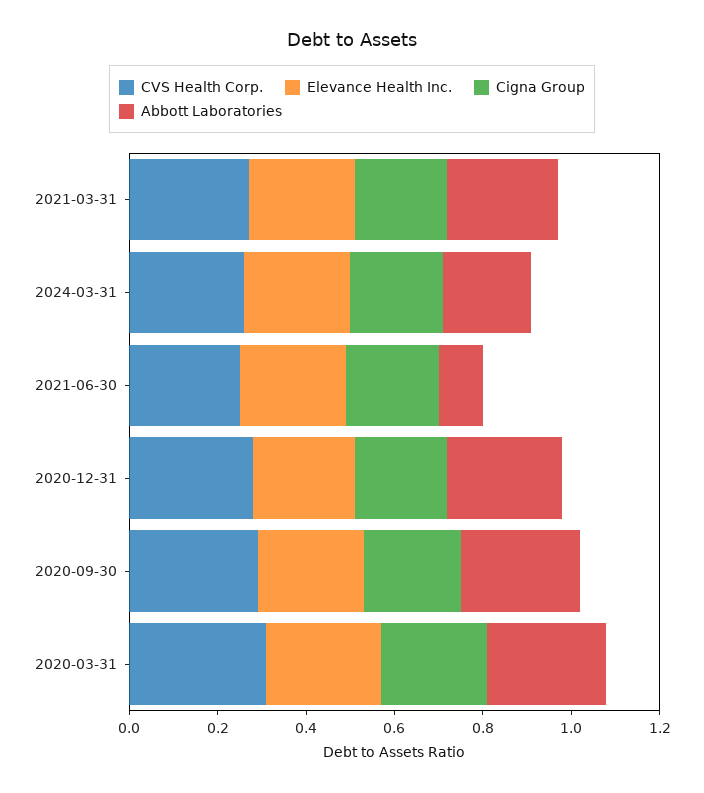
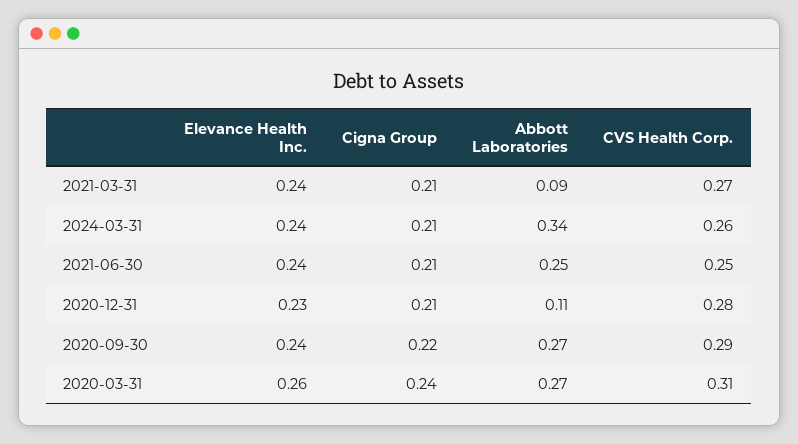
  {
    "CVS Health Corp.": {
      "2021-03-31": 0.27,
      "2024-03-31": 0.26,
      "2021-06-30": 0.25,
      "2020-12-31": 0.28,
      "2020-09-30": 0.29,
      "2020-03-31": 0.31
    },
    "Elevance Health Inc.": {
      "2021-03-31": 0.24,
      "2024-03-31": 0.24,
      "2021-06-30": 0.24,
      "2020-12-31": 0.23,
      "2020-09-30": 0.24,
      "2020-03-31": 0.26
    },
    "Cigna Group": {
      "2021-03-31": 0.21,
      "2024-03-31": 0.21,
      "2021-06-30": 0.21,
      "2020-12-31": 0.21,
      "2020-09-30": 0.22,
      "2020-03-31": 0.24
    },
    "Abbott Laboratories": {
-     "2021-03-31": 0.25,
+     "2021-03-31": 0.09,
-     "2024-03-31": 0.2,
+     "2024-03-31": 0.34,
-     "2021-06-30": 0.1,
+     "2021-06-30": 0.25,
-     "2020-12-31": 0.25,
+     "2020-12-31": 0.11,
      "2020-09-30": 0.27,
      "2020-03-31": 0.27
    }
  }

